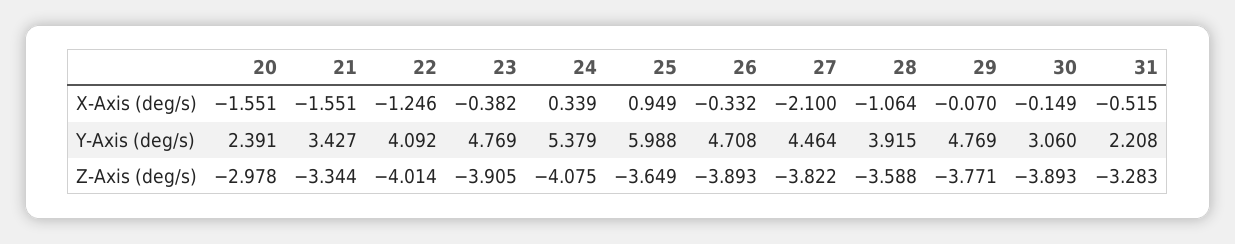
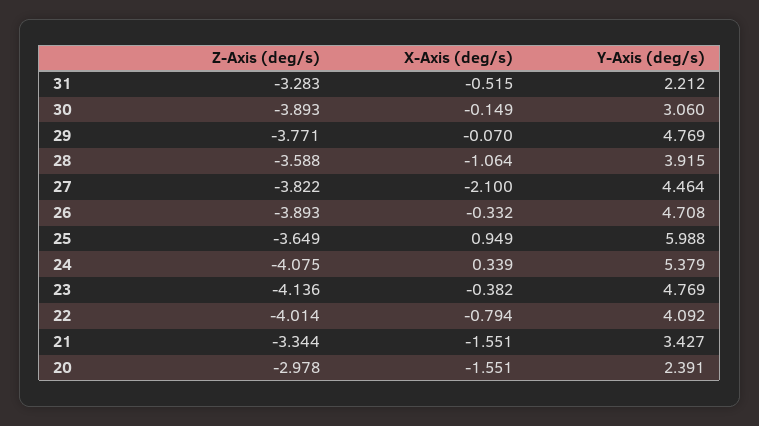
  {
    "20": {
      "X-Axis (deg/s)": -1.551,
      "Y-Axis (deg/s)": 2.391,
      "Z-Axis (deg/s)": -2.978
    },
    "21": {
      "X-Axis (deg/s)": -1.551,
      "Y-Axis (deg/s)": 3.427,
      "Z-Axis (deg/s)": -3.344
    },
    "22": {
-     "X-Axis (deg/s)": -1.246,
+     "X-Axis (deg/s)": -0.794,
      "Y-Axis (deg/s)": 4.092,
      "Z-Axis (deg/s)": -4.014
    },
    "23": {
      "X-Axis (deg/s)": -0.382,
      "Y-Axis (deg/s)": 4.769,
-     "Z-Axis (deg/s)": -3.905
+     "Z-Axis (deg/s)": -4.136
    },
    "24": {
      "X-Axis (deg/s)": 0.339,
      "Y-Axis (deg/s)": 5.379,
      "Z-Axis (deg/s)": -4.075
    },
    "25": {
      "X-Axis (deg/s)": 0.949,
      "Y-Axis (deg/s)": 5.988,
      "Z-Axis (deg/s)": -3.649
    },
    "26": {
      "X-Axis (deg/s)": -0.332,
      "Y-Axis (deg/s)": 4.708,
      "Z-Axis (deg/s)": -3.893
    },
    "27": {
      "X-Axis (deg/s)": -2.1,
      "Y-Axis (deg/s)": 4.464,
      "Z-Axis (deg/s)": -3.822
    },
    "28": {
      "X-Axis (deg/s)": -1.064,
      "Y-Axis (deg/s)": 3.915,
      "Z-Axis (deg/s)": -3.588
    },
    "29": {
      "X-Axis (deg/s)": -0.07,
      "Y-Axis (deg/s)": 4.769,
      "Z-Axis (deg/s)": -3.771
    },
    "30": {
      "X-Axis (deg/s)": -0.149,
      "Y-Axis (deg/s)": 3.06,
      "Z-Axis (deg/s)": -3.893
    },
    "31": {
      "X-Axis (deg/s)": -0.515,
-     "Y-Axis (deg/s)": 2.208,
+     "Y-Axis (deg/s)": 2.212,
      "Z-Axis (deg/s)": -3.283
    }
  }

